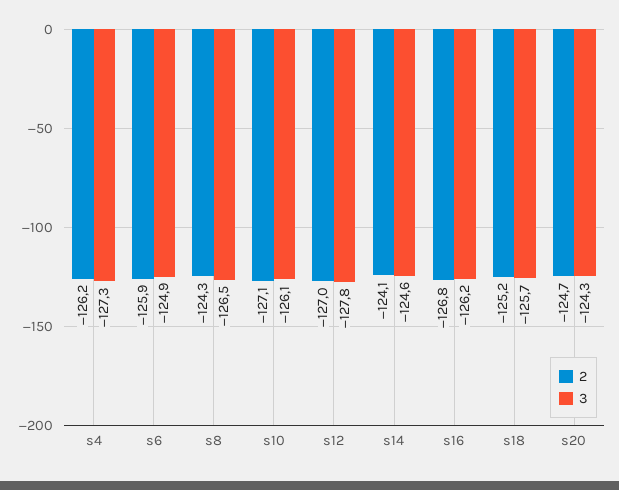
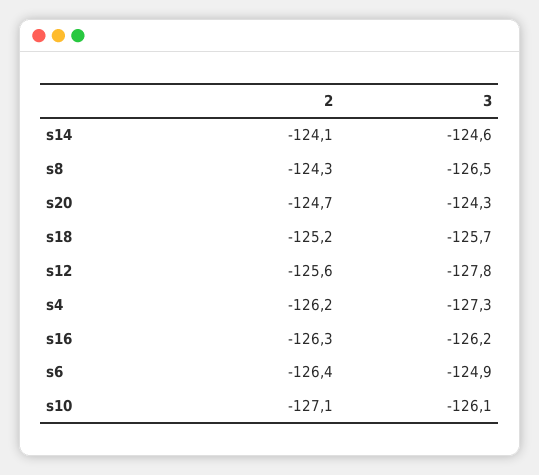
  {
    "2": {
      "s4": -126.2,
-     "s6": -125.9,
+     "s6": -126.4,
      "s8": -124.3,
      "s10": -127.1,
-     "s12": -127,
+     "s12": -125.6,
      "s14": -124.1,
-     "s16": -126.8,
+     "s16": -126.3,
      "s18": -125.2,
      "s20": -124.7
    },
    "3": {
      "s4": -127.3,
      "s6": -124.9,
      "s8": -126.5,
      "s10": -126.1,
      "s12": -127.8,
      "s14": -124.6,
      "s16": -126.2,
      "s18": -125.7,
      "s20": -124.3
    }
  }

